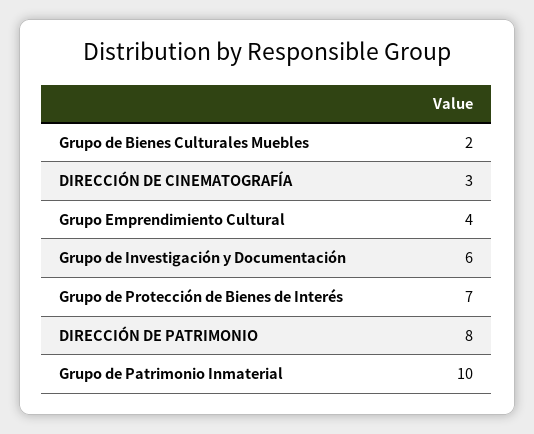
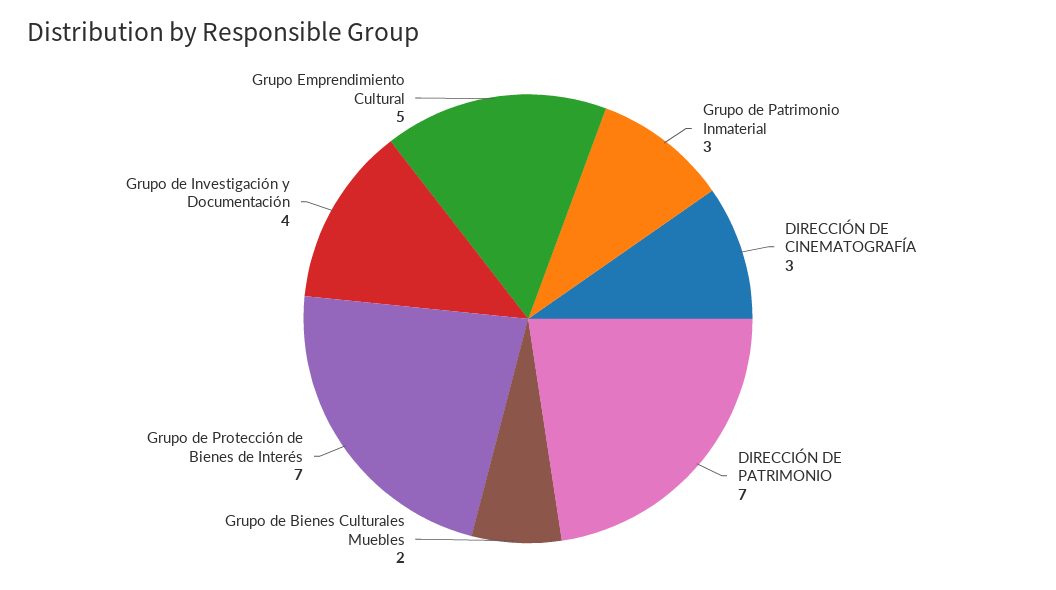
  {
    "Grupo de Bienes Culturales Muebles": 2,
    "DIRECCIÓN DE CINEMATOGRAFÍA": 3,
-   "Grupo Emprendimiento Cultural": 4,
+   "Grupo Emprendimiento Cultural": 5,
-   "Grupo de Investigación y Documentación": 6,
+   "Grupo de Investigación y Documentación": 4,
    "Grupo de Protección de Bienes de Interés": 7,
-   "DIRECCIÓN DE PATRIMONIO": 8,
+   "DIRECCIÓN DE PATRIMONIO": 7,
-   "Grupo de Patrimonio Inmaterial": 10
+   "Grupo de Patrimonio Inmaterial": 3
  }

